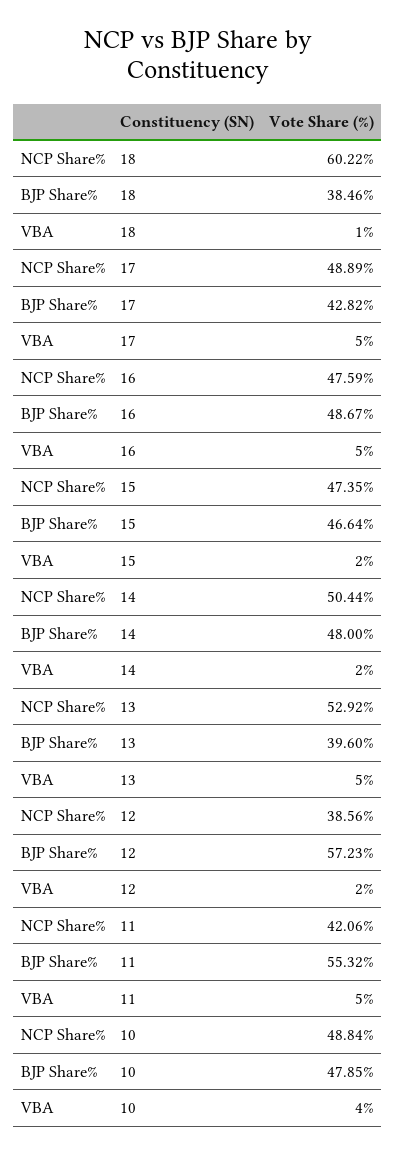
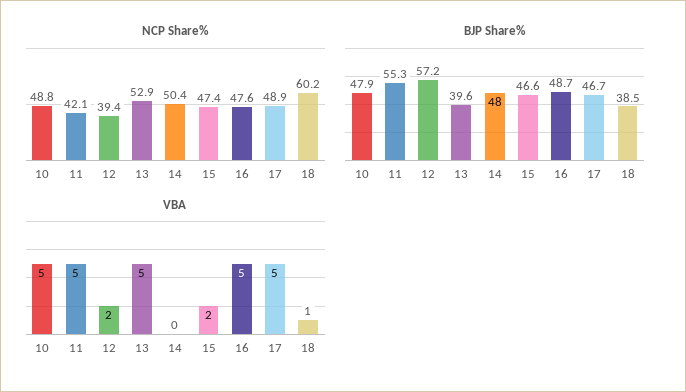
  {
    "NCP Share%": {
      "18": 60.22,
      "17": 48.89,
      "16": 47.59,
      "15": 47.35,
      "14": 50.44,
      "13": 52.92,
-     "12": 38.56,
+     "12": 39.4,
      "11": 42.06,
      "10": 48.84
    },
    "BJP Share%": {
      "18": 38.46,
-     "17": 42.82,
+     "17": 46.7,
      "16": 48.67,
      "15": 46.64,
      "14": 48,
      "13": 39.6,
      "12": 57.23,
      "11": 55.32,
      "10": 47.85
    },
    "VBA": {
      "18": 1,
      "17": 5,
      "16": 5,
      "15": 2,
-     "14": 2,
+     "14": 0,
      "13": 5,
      "12": 2,
      "11": 5,
-     "10": 4
+     "10": 5
    }
  }

